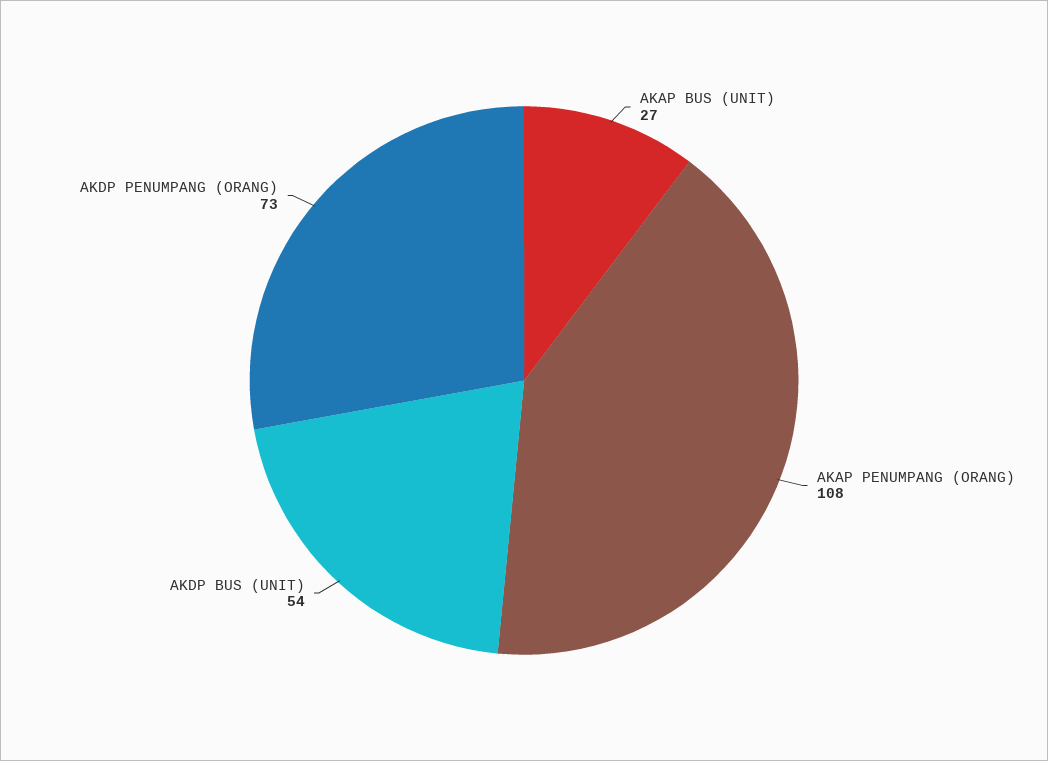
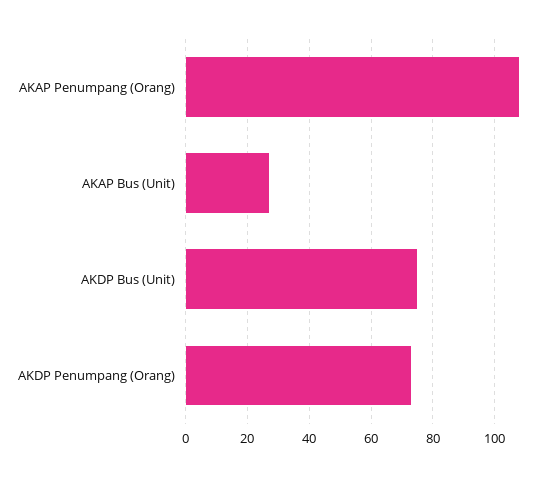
  {
    "AKAP BUS (UNIT)": 27,
    "AKAP PENUMPANG (ORANG)": 108,
-   "AKDP BUS (UNIT)": 54,
+   "AKDP BUS (UNIT)": 75,
    "AKDP PENUMPANG (ORANG)": 73
  }

